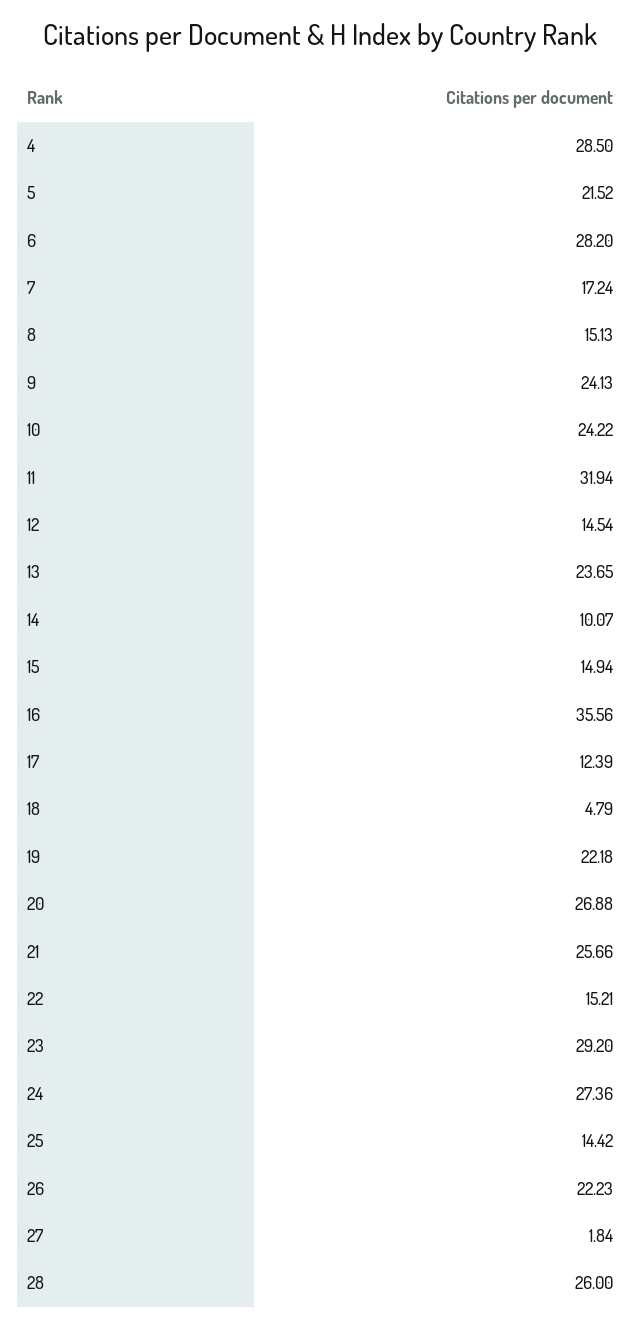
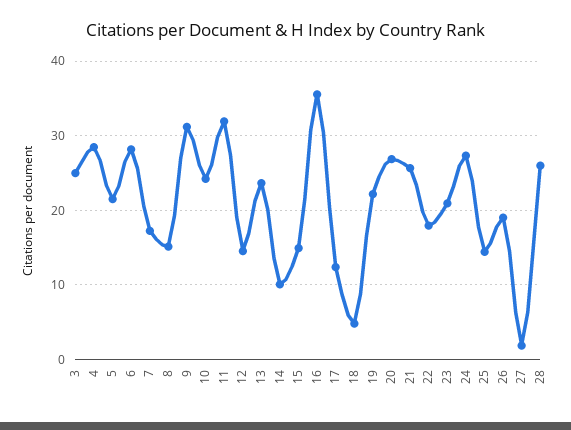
  {
    "4": 28.5,
    "5": 21.52,
    "6": 28.2,
    "7": 17.24,
    "8": 15.13,
-   "9": 24.13,
+   "9": 31,
    "10": 24.22,
    "11": 31.94,
    "12": 14.54,
    "13": 23.65,
    "14": 10.07,
    "15": 14.94,
    "16": 35.56,
    "17": 12.39,
    "18": 4.79,
    "19": 22.18,
    "20": 26.88,
    "21": 25.66,
-   "22": 15.21,
+   "22": 18,
-   "23": 29.2,
+   "23": 21,
    "24": 27.36,
    "25": 14.42,
-   "26": 22.23,
+   "26": 19,
    "27": 1.84,
-   "28": 26
+   "28": 26,
+   "3": 25
  }

